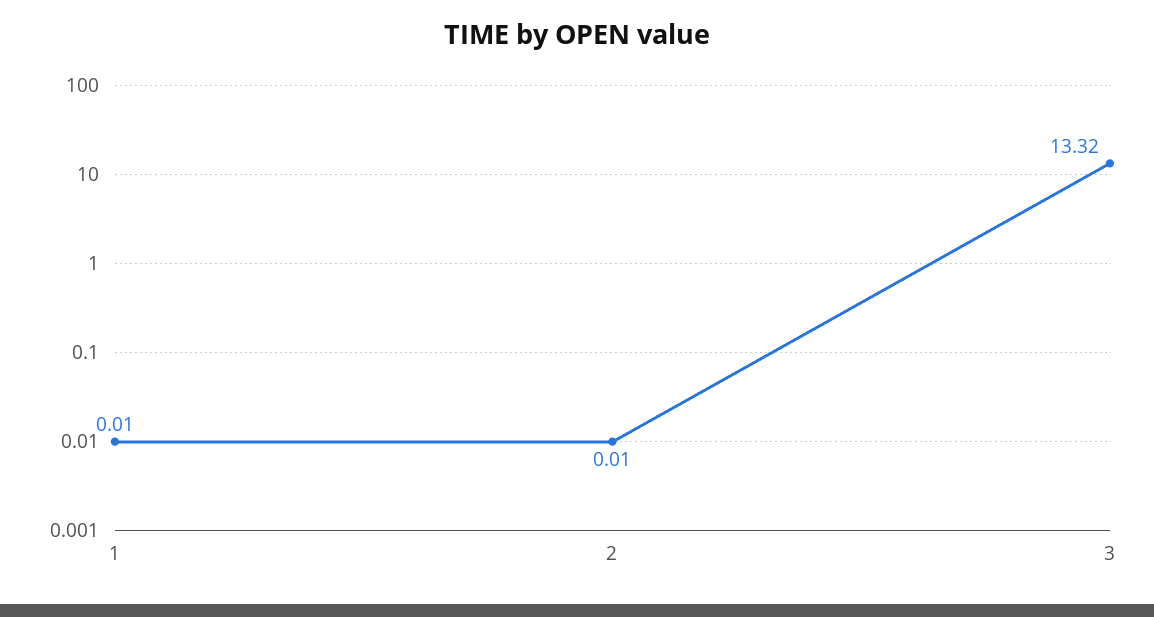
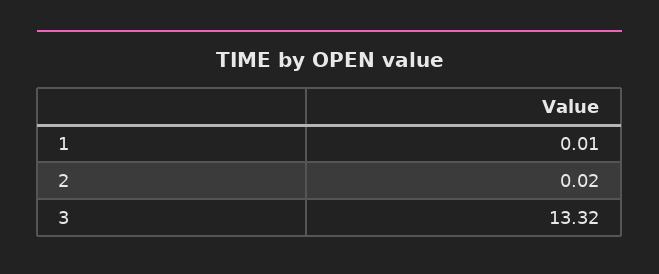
  {
    "1": 0.01,
-   "2": 0.01,
+   "2": 0.02,
    "3": 13.32
  }

